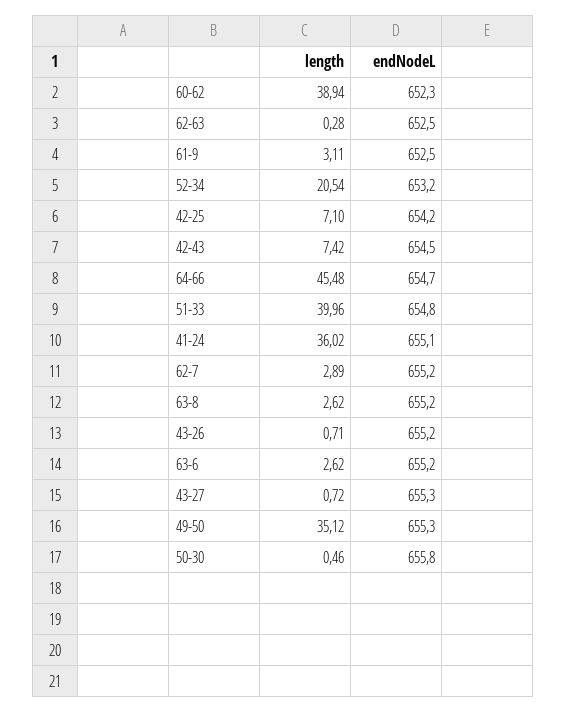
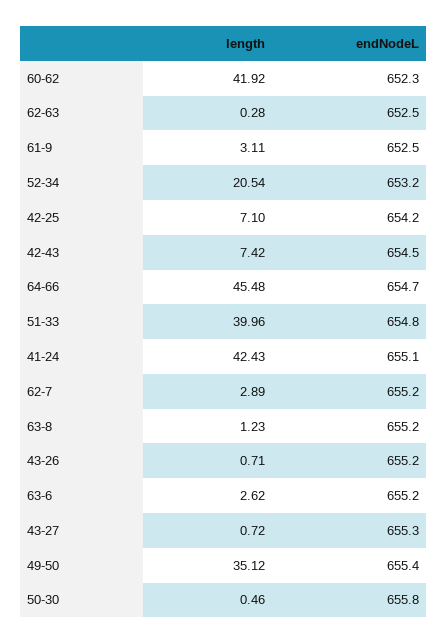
  {
    "length": {
-     "60-62": 38.94,
+     "60-62": 41.92,
      "62-63": 0.28,
      "61-9": 3.11,
      "52-34": 20.54,
      "42-25": 7.1,
      "42-43": 7.42,
      "64-66": 45.48,
      "51-33": 39.96,
-     "41-24": 36.02,
+     "41-24": 42.43,
      "62-7": 2.89,
-     "63-8": 2.62,
+     "63-8": 1.23,
      "43-26": 0.71,
      "63-6": 2.62,
      "43-27": 0.72,
      "49-50": 35.12,
      "50-30": 0.46
    },
    "endNodeL": {
      "60-62": 652.3,
      "62-63": 652.5,
      "61-9": 652.5,
      "52-34": 653.2,
      "42-25": 654.2,
      "42-43": 654.5,
      "64-66": 654.7,
      "51-33": 654.8,
      "41-24": 655.1,
      "62-7": 655.2,
      "63-8": 655.2,
      "43-26": 655.2,
      "63-6": 655.2,
      "43-27": 655.3,
-     "49-50": 655.3,
+     "49-50": 655.4,
      "50-30": 655.8
    }
  }

